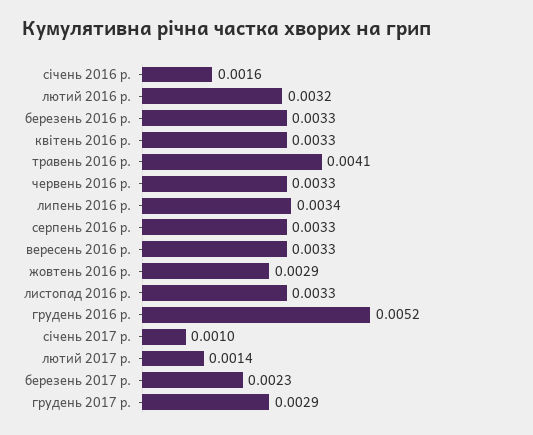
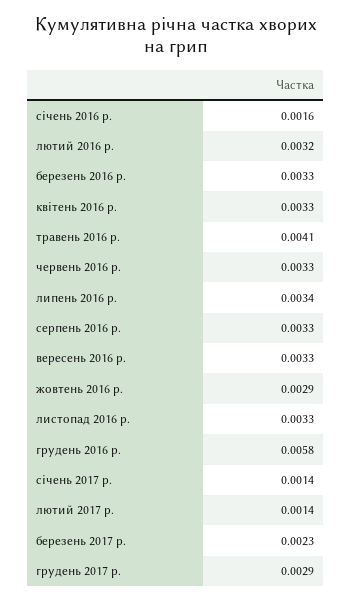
  {
    "січень 2016 р.": 0.0016,
    "лютий 2016 р.": 0.0032,
    "березень 2016 р.": 0.0033,
    "квітень 2016 р.": 0.0033,
    "травень 2016 р.": 0.0041,
    "червень 2016 р.": 0.0033,
    "липень 2016 р.": 0.0034,
    "серпень 2016 р.": 0.0033,
    "вересень 2016 р.": 0.0033,
    "жовтень 2016 р.": 0.0029,
    "листопад 2016 р.": 0.0033,
-   "грудень 2016 р.": 0.0052,
+   "грудень 2016 р.": 0.0058,
-   "січень 2017 р.": 0.001,
+   "січень 2017 р.": 0.0014,
    "лютий 2017 р.": 0.0014,
    "березень 2017 р.": 0.0023,
    "грудень 2017 р.": 0.0029
  }

